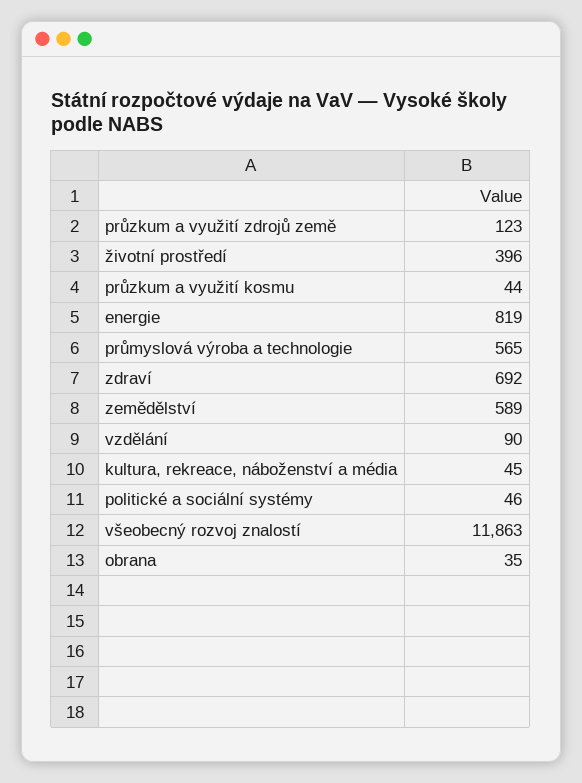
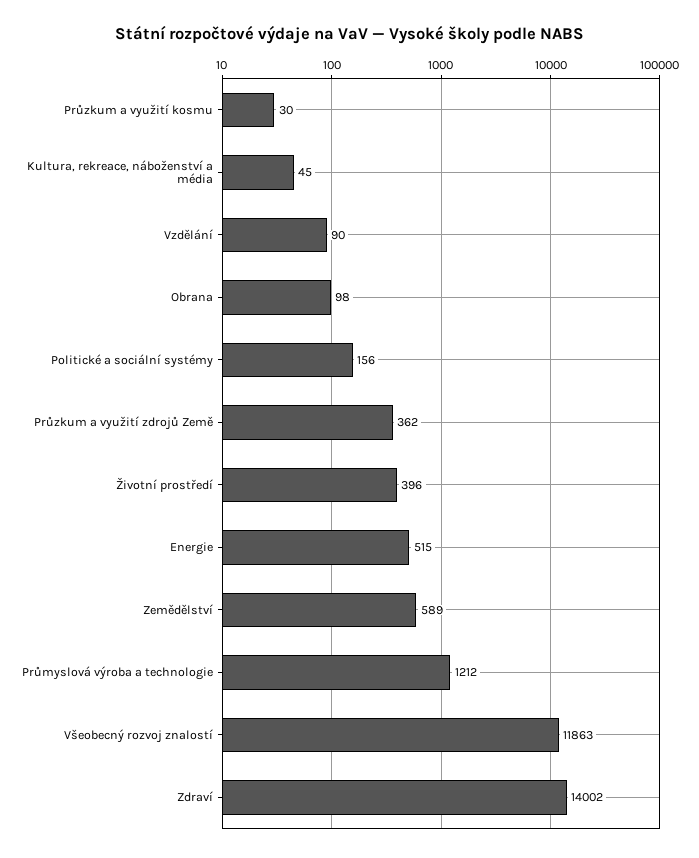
  {
-   "průzkum a využití zdrojů země": 123,
+   "průzkum a využití zdrojů země": 362,
    "životní prostředí": 396,
-   "průzkum a využití kosmu": 44,
+   "průzkum a využití kosmu": 30,
-   "energie": 819,
+   "energie": 515,
-   "průmyslová výroba a technologie": 565,
+   "průmyslová výroba a technologie": 1212,
-   "zdraví": 692,
+   "zdraví": 14002,
    "zemědělství": 589,
    "vzdělání": 90,
    "kultura, rekreace, náboženství a média": 45,
-   "politické a sociální systémy": 46,
+   "politické a sociální systémy": 156,
    "všeobecný rozvoj znalostí": 11863,
-   "obrana": 35
+   "obrana": 98
  }

